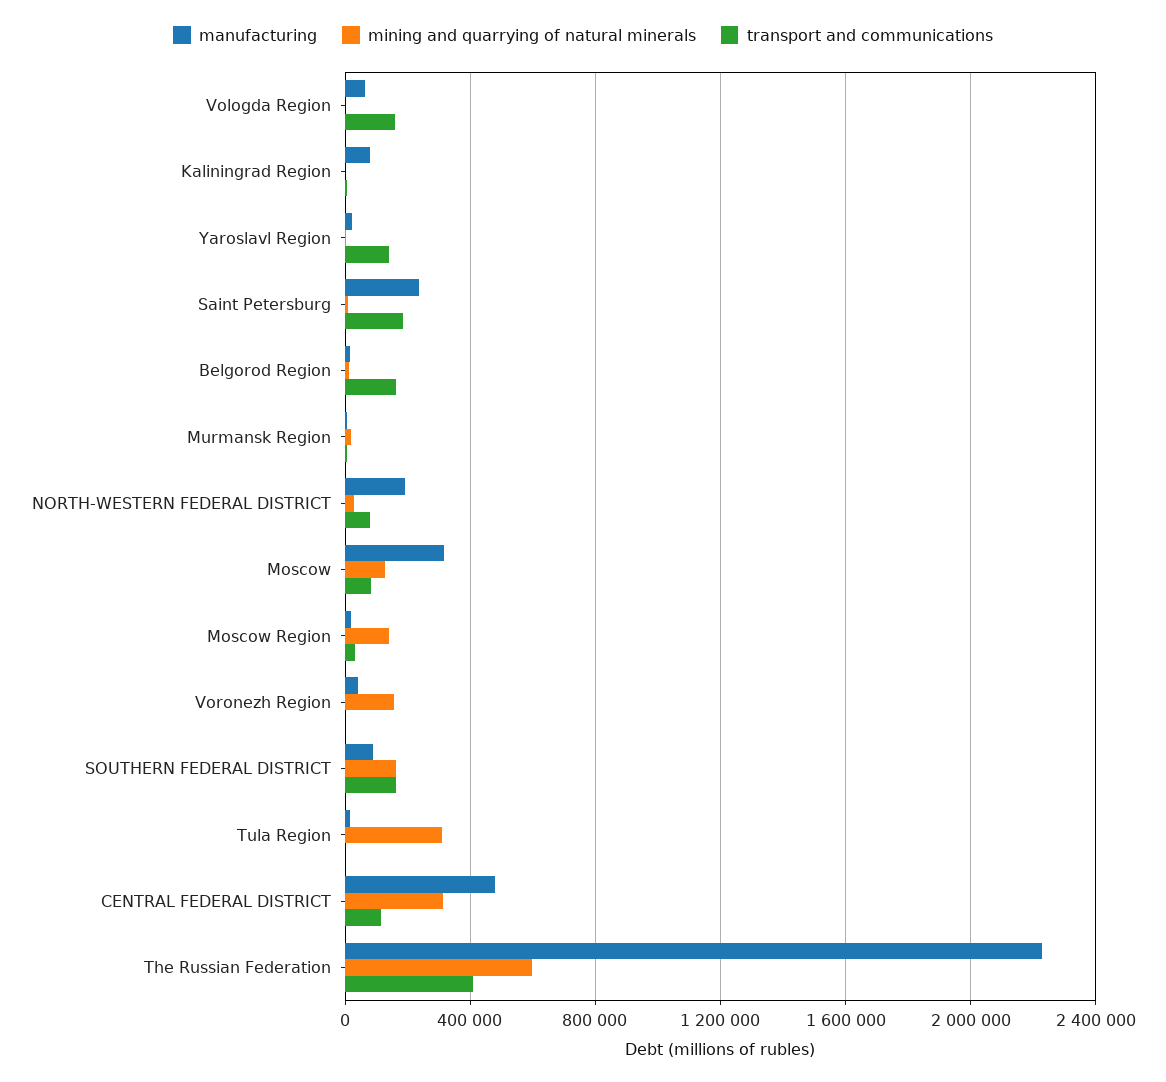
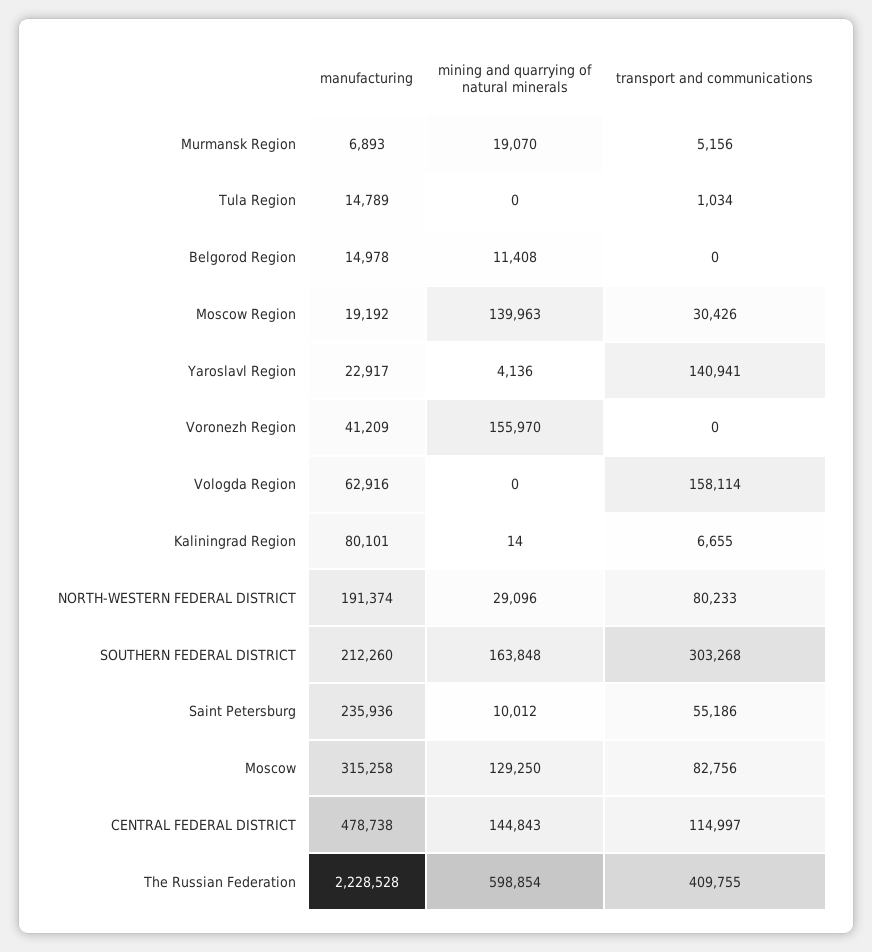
  {
    "manufacturing": {
      "Vologda Region": 62916,
      "Kaliningrad Region": 80101,
      "Yaroslavl Region": 22917,
      "Saint Petersburg": 235936,
      "Belgorod Region": 14978,
      "Murmansk Region": 6893,
      "NORTH-WESTERN FEDERAL DISTRICT": 191374,
      "Moscow": 315258,
      "Moscow Region": 19192,
      "Voronezh Region": 41209,
-     "SOUTHERN FEDERAL DISTRICT": 100000,
+     "SOUTHERN FEDERAL DISTRICT": 212260,
      "Tula Region": 14789,
      "CENTRAL FEDERAL DISTRICT": 478738,
      "The Russian Federation": 2228528
    },
    "mining and quarrying of natural minerals": {
      "Vologda Region": 0,
      "Kaliningrad Region": 14,
      "Yaroslavl Region": 4136,
      "Saint Petersburg": 10012,
      "Belgorod Region": 11408,
      "Murmansk Region": 19070,
      "NORTH-WESTERN FEDERAL DISTRICT": 29096,
      "Moscow": 129250,
      "Moscow Region": 139963,
      "Voronezh Region": 155970,
      "SOUTHERN FEDERAL DISTRICT": 163848,
-     "Tula Region": 300000,
+     "Tula Region": 0,
-     "CENTRAL FEDERAL DISTRICT": 300000,
+     "CENTRAL FEDERAL DISTRICT": 144843,
      "The Russian Federation": 598854
    },
    "transport and communications": {
      "Vologda Region": 158114,
      "Kaliningrad Region": 6655,
      "Yaroslavl Region": 140941,
-     "Saint Petersburg": 200000,
+     "Saint Petersburg": 55186,
-     "Belgorod Region": 150000,
+     "Belgorod Region": 0,
      "Murmansk Region": 5156,
      "NORTH-WESTERN FEDERAL DISTRICT": 80233,
      "Moscow": 82756,
      "Moscow Region": 30426,
      "Voronezh Region": 0,
-     "SOUTHERN FEDERAL DISTRICT": 150000,
+     "SOUTHERN FEDERAL DISTRICT": 303268,
      "Tula Region": 1034,
      "CENTRAL FEDERAL DISTRICT": 114997,
      "The Russian Federation": 409755
    }
  }

